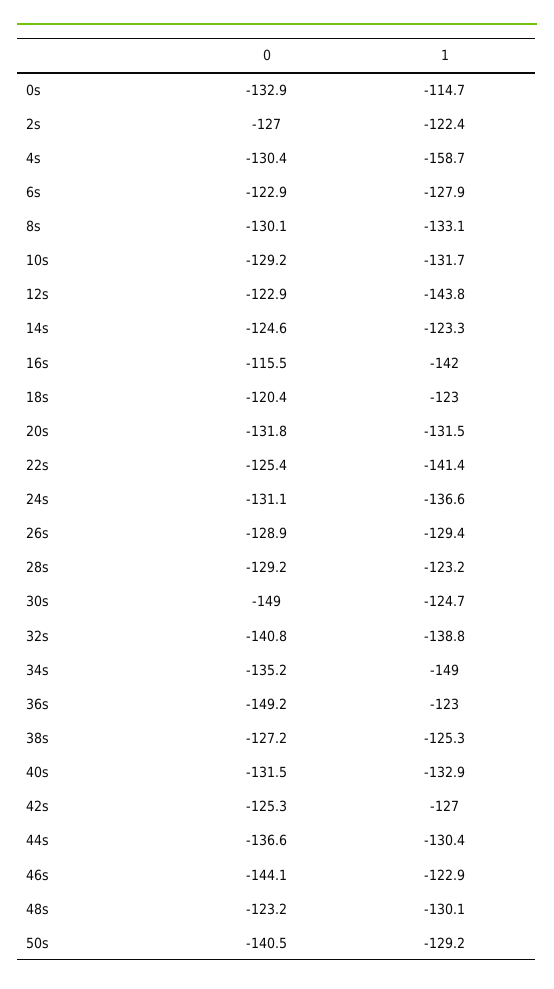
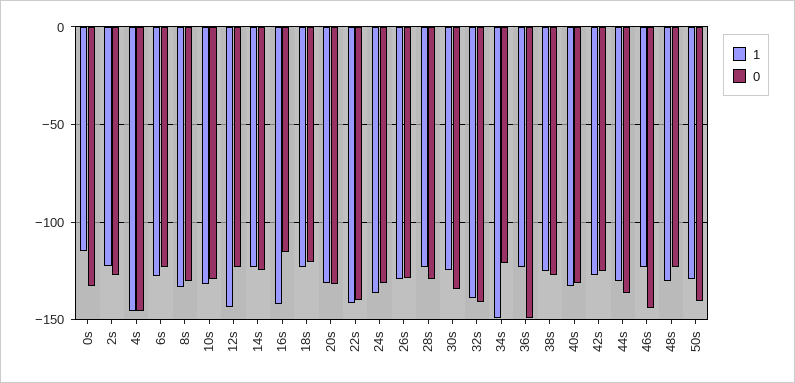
  {
    "0": {
      "0s": -132.9,
      "2s": -127,
-     "4s": -130.4,
+     "4s": -145,
      "6s": -122.9,
      "8s": -130.1,
      "10s": -129.2,
      "12s": -122.9,
      "14s": -124.6,
      "16s": -115.5,
      "18s": -120.4,
      "20s": -131.8,
-     "22s": -125.4,
+     "22s": -140,
      "24s": -131.1,
      "26s": -128.9,
      "28s": -129.2,
-     "30s": -149,
+     "30s": -135,
      "32s": -140.8,
-     "34s": -135.2,
+     "34s": -120,
      "36s": -149.2,
      "38s": -127.2,
      "40s": -131.5,
      "42s": -125.3,
      "44s": -136.6,
      "46s": -144.1,
      "48s": -123.2,
      "50s": -140.5
    },
    "1": {
      "0s": -114.7,
      "2s": -122.4,
-     "4s": -158.7,
+     "4s": -145,
      "6s": -127.9,
      "8s": -133.1,
      "10s": -131.7,
      "12s": -143.8,
      "14s": -123.3,
      "16s": -142,
      "18s": -123,
      "20s": -131.5,
      "22s": -141.4,
      "24s": -136.6,
      "26s": -129.4,
      "28s": -123.2,
      "30s": -124.7,
      "32s": -138.8,
      "34s": -149,
      "36s": -123,
      "38s": -125.3,
      "40s": -132.9,
      "42s": -127,
      "44s": -130.4,
      "46s": -122.9,
      "48s": -130.1,
      "50s": -129.2
    }
  }

